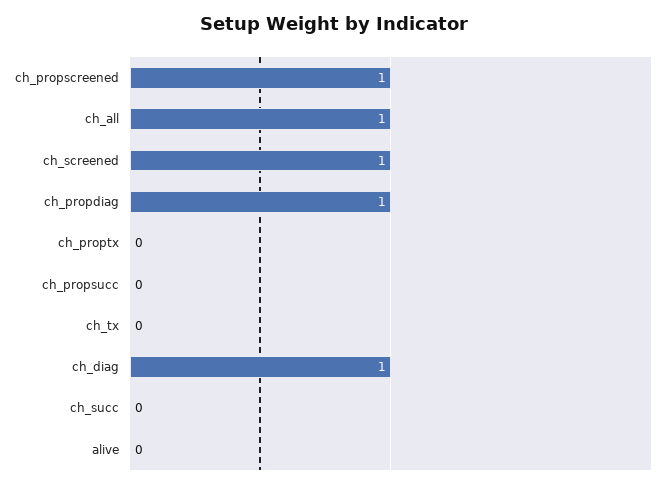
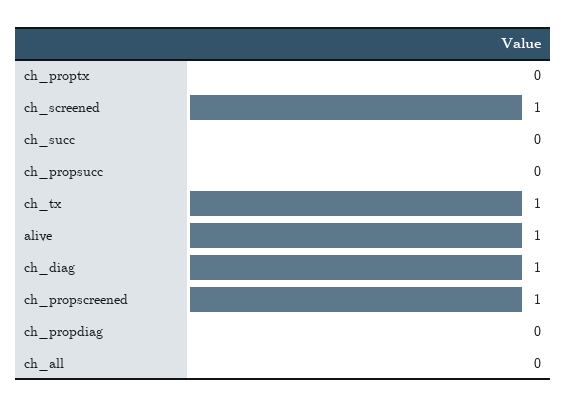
  {
    "ch_propscreened": 1,
-   "ch_all": 1,
+   "ch_all": 0,
    "ch_screened": 1,
-   "ch_propdiag": 1,
+   "ch_propdiag": 0,
    "ch_proptx": 0,
    "ch_propsucc": 0,
-   "ch_tx": 0,
+   "ch_tx": 1,
    "ch_diag": 1,
    "ch_succ": 0,
-   "alive": 0
+   "alive": 1
  }

